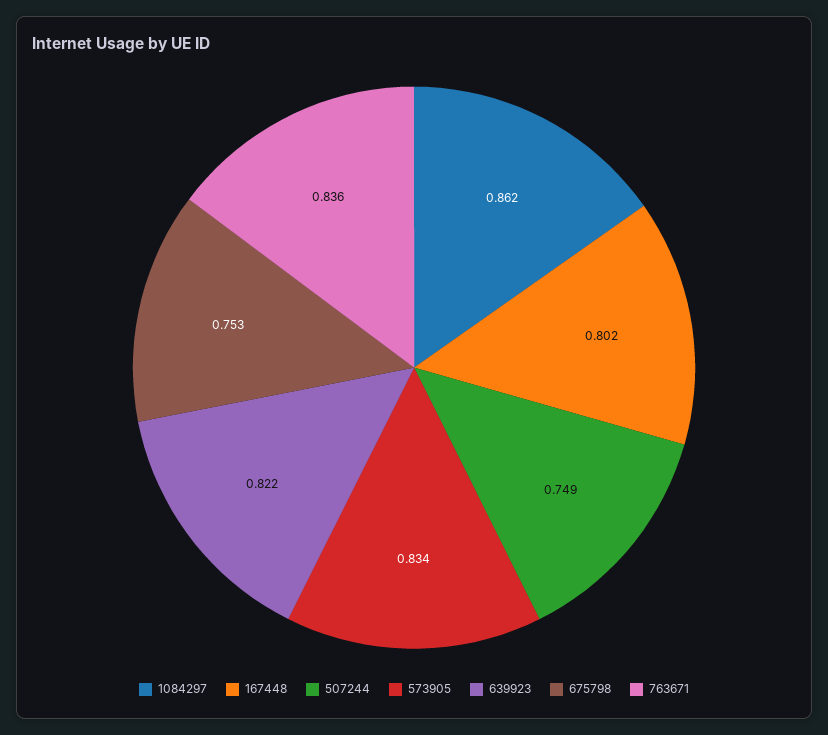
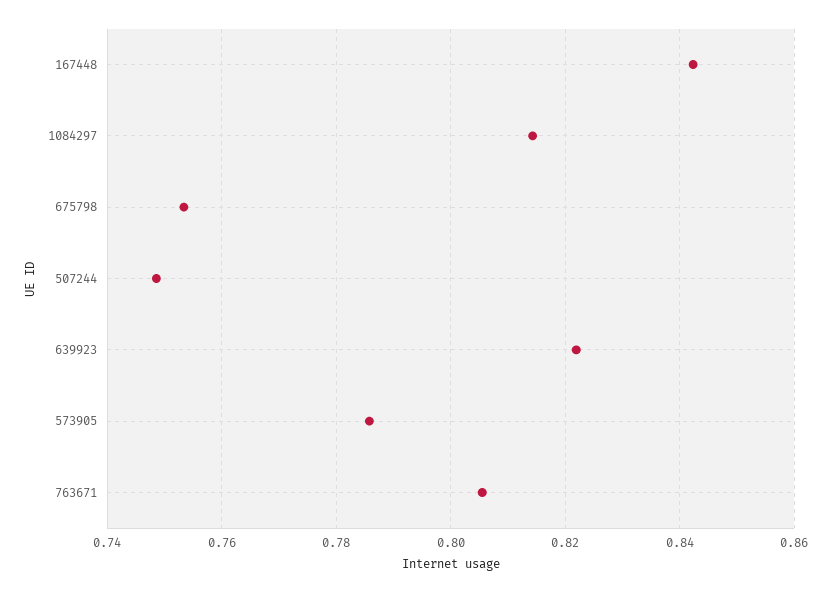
  {
-   "1084297": 0.862,
+   "1084297": 0.814,
-   "167448": 0.802,
+   "167448": 0.842,
    "507244": 0.749,
-   "573905": 0.834,
+   "573905": 0.786,
    "639923": 0.822,
    "675798": 0.753,
-   "763671": 0.836
+   "763671": 0.806
  }

